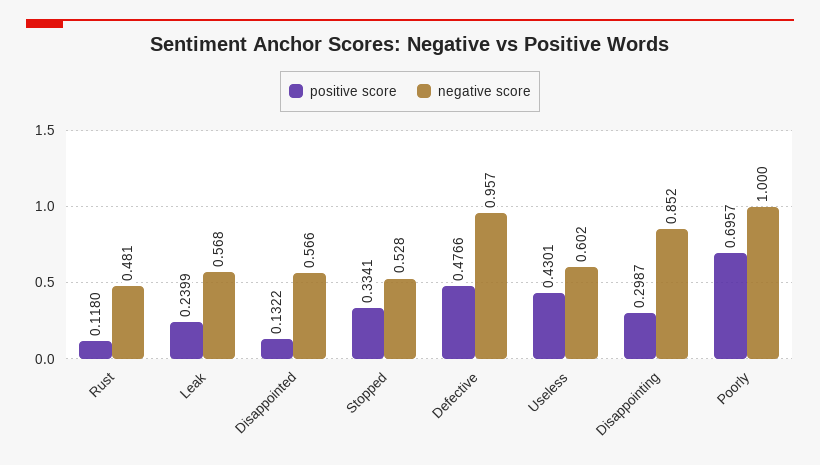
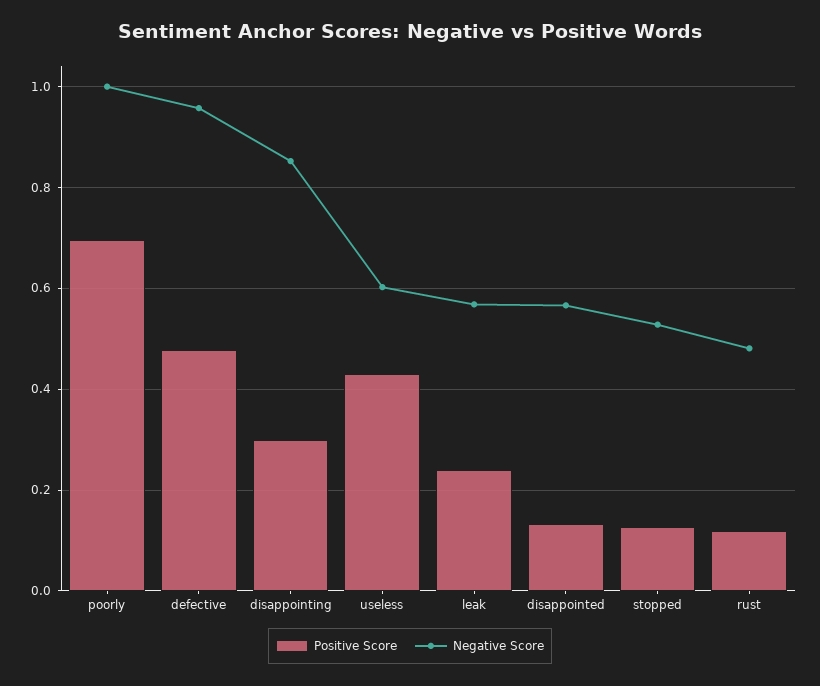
  {
    "positive score": {
      "Rust": 0.118,
      "Leak": 0.2399,
      "Disappointed": 0.1322,
-     "Stopped": 0.3341,
+     "Stopped": 0.12,
      "Defective": 0.4766,
      "Useless": 0.4301,
      "Disappointing": 0.2987,
      "Poorly": 0.6957
    },
    "negative score": {
      "Rust": 0.481,
      "Leak": 0.568,
      "Disappointed": 0.566,
      "Stopped": 0.528,
      "Defective": 0.957,
      "Useless": 0.602,
      "Disappointing": 0.852,
      "Poorly": 1
    }
  }

